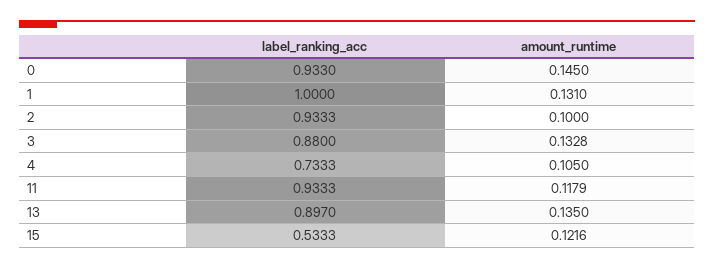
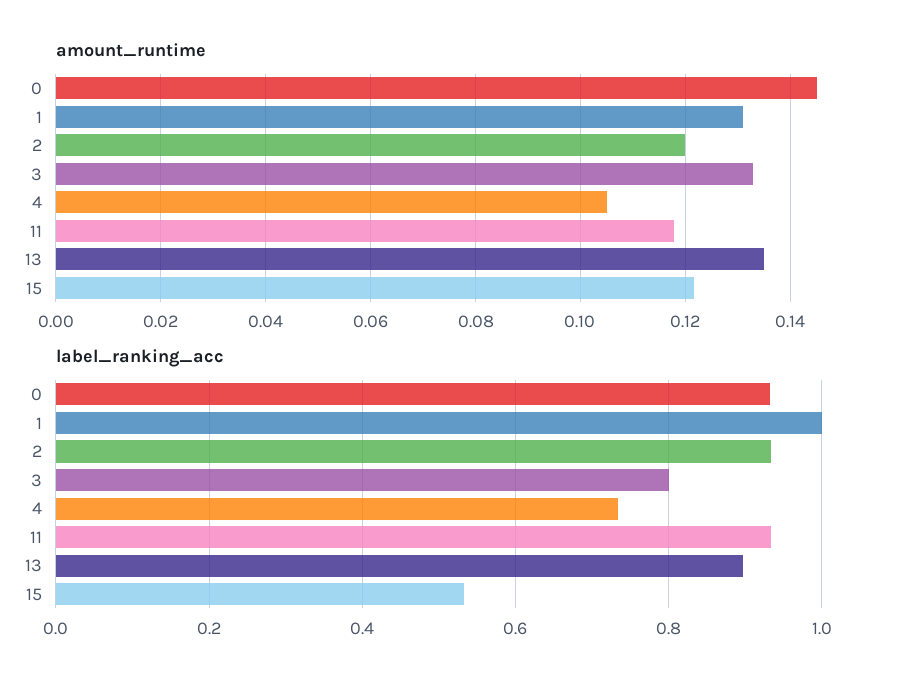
  {
    "label_ranking_acc": {
      "0": 0.933,
      "1": 1,
      "2": 0.9333,
-     "3": 0.88,
+     "3": 0.8,
      "4": 0.7333,
      "11": 0.9333,
      "13": 0.897,
      "15": 0.5333
    },
    "amount_runtime": {
      "0": 0.145,
      "1": 0.131,
-     "2": 0.1,
+     "2": 0.12,
      "3": 0.1328,
      "4": 0.105,
      "11": 0.1179,
      "13": 0.135,
      "15": 0.1216
    }
  }

